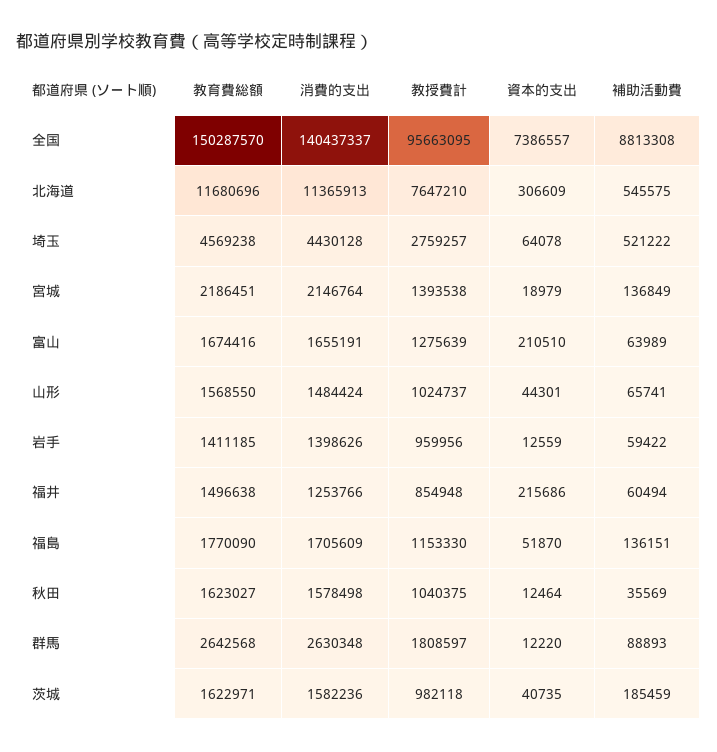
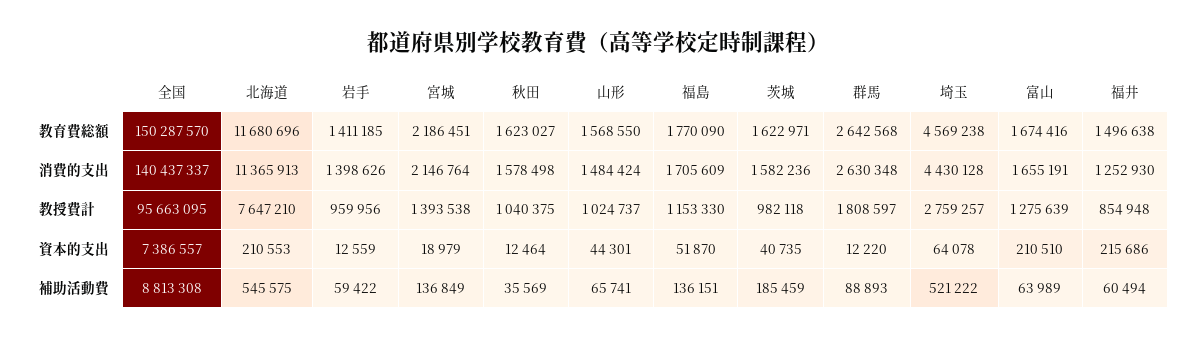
  {
    "教育費総額": {
      "全国": 150287570,
      "北海道": 11680696,
      "埼玉": 4569238,
      "宮城": 2186451,
      "富山": 1674416,
      "山形": 1568550,
      "岩手": 1411185,
      "福井": 1496638,
      "福島": 1770090,
      "秋田": 1623027,
      "群馬": 2642568,
      "茨城": 1622971
    },
    "消費的支出": {
      "全国": 140437337,
      "北海道": 11365913,
      "埼玉": 4430128,
      "宮城": 2146764,
      "富山": 1655191,
      "山形": 1484424,
      "岩手": 1398626,
-     "福井": 1253766,
+     "福井": 1252930,
      "福島": 1705609,
      "秋田": 1578498,
      "群馬": 2630348,
      "茨城": 1582236
    },
    "教授費計": {
      "全国": 95663095,
      "北海道": 7647210,
      "埼玉": 2759257,
      "宮城": 1393538,
      "富山": 1275639,
      "山形": 1024737,
      "岩手": 959956,
      "福井": 854948,
      "福島": 1153330,
      "秋田": 1040375,
      "群馬": 1808597,
      "茨城": 982118
    },
    "資本的支出": {
      "全国": 7386557,
-     "北海道": 306609,
+     "北海道": 210553,
      "埼玉": 64078,
      "宮城": 18979,
      "富山": 210510,
      "山形": 44301,
      "岩手": 12559,
      "福井": 215686,
      "福島": 51870,
      "秋田": 12464,
      "群馬": 12220,
      "茨城": 40735
    },
    "補助活動費": {
      "全国": 8813308,
      "北海道": 545575,
      "埼玉": 521222,
      "宮城": 136849,
      "富山": 63989,
      "山形": 65741,
      "岩手": 59422,
      "福井": 60494,
      "福島": 136151,
      "秋田": 35569,
      "群馬": 88893,
      "茨城": 185459
    }
  }

